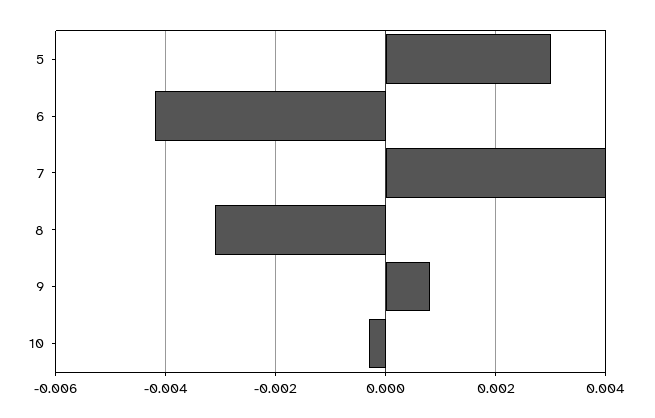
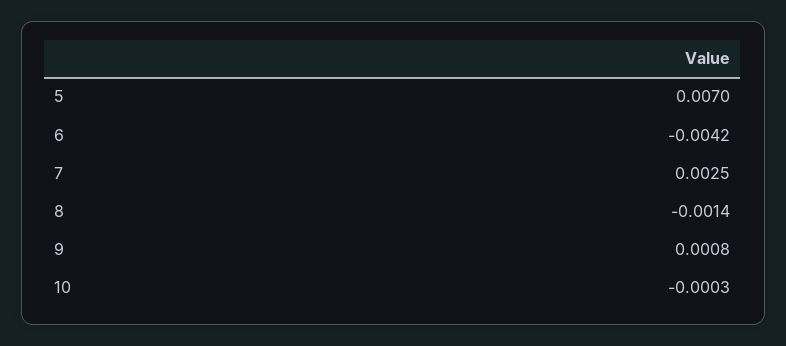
  {
-   "5": 0.003,
+   "5": 0.007,
    "6": -0.0042,
-   "7": 0.004,
+   "7": 0.0025,
-   "8": -0.003,
+   "8": -0.0014,
    "9": 0.0008,
    "10": -0.0003
  }

